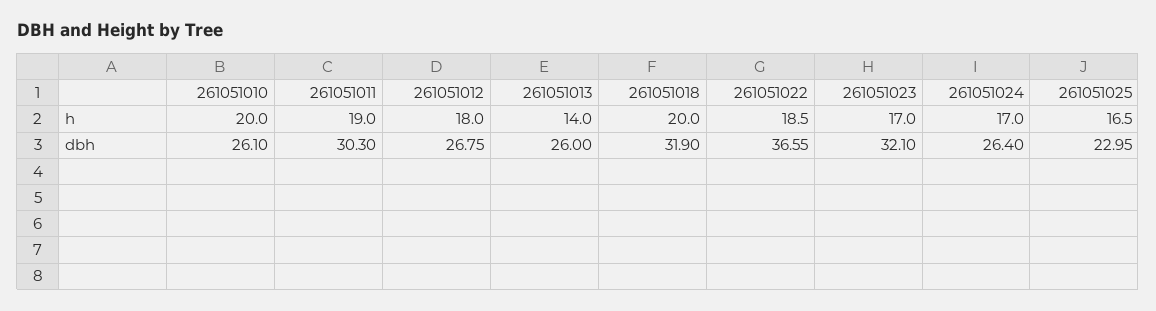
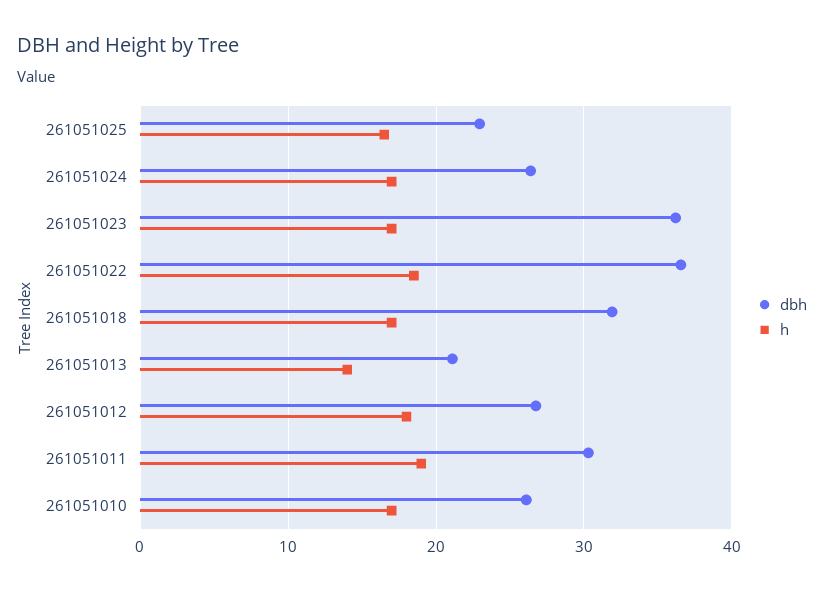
  {
    "h": {
-     "261051010": 20,
+     "261051010": 17,
      "261051011": 19,
      "261051012": 18,
      "261051013": 14,
-     "261051018": 20,
+     "261051018": 17,
      "261051022": 18.5,
      "261051023": 17,
      "261051024": 17,
      "261051025": 16.5
    },
    "dbh": {
      "261051010": 26.1,
      "261051011": 30.3,
      "261051012": 26.75,
-     "261051013": 26,
+     "261051013": 21,
      "261051018": 31.9,
      "261051022": 36.55,
-     "261051023": 32.1,
+     "261051023": 36,
      "261051024": 26.4,
      "261051025": 22.95
    }
  }

